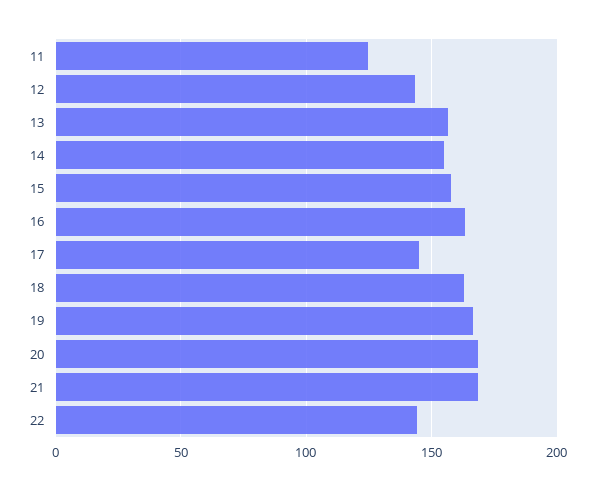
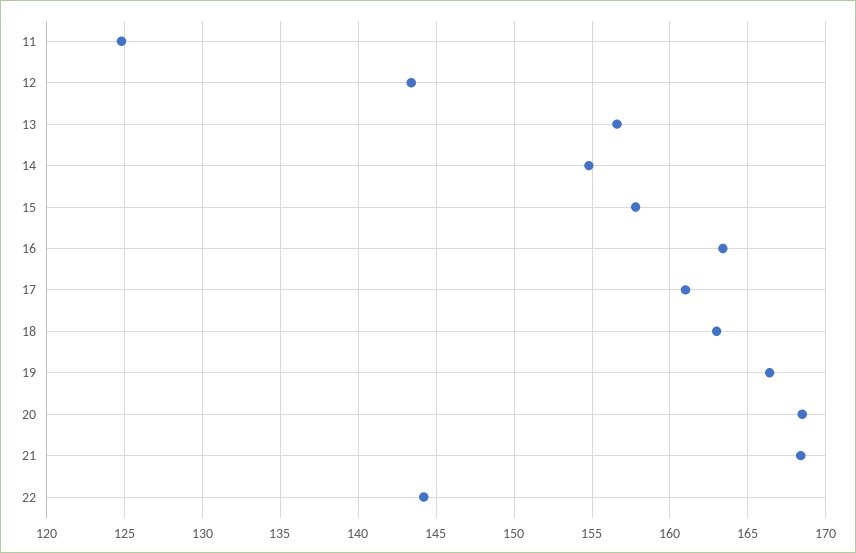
  {
    "11": 125,
    "12": 143.5,
    "13": 156.5,
    "14": 155,
    "15": 158,
    "16": 163.5,
-   "17": 145,
+   "17": 161,
    "18": 163,
    "19": 166.5,
    "20": 168.5,
    "21": 168.5,
    "22": 144
  }

